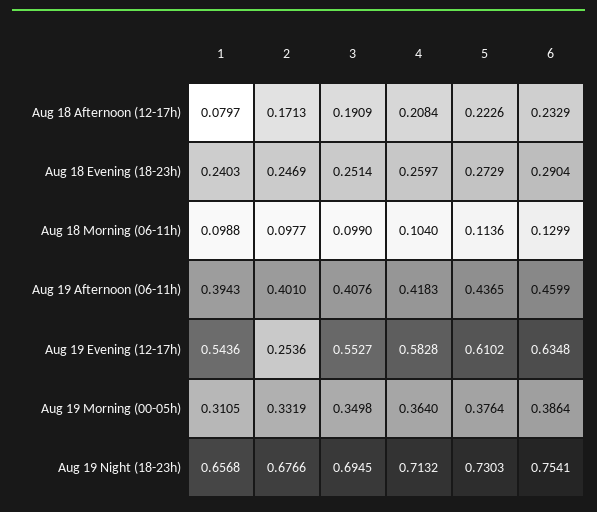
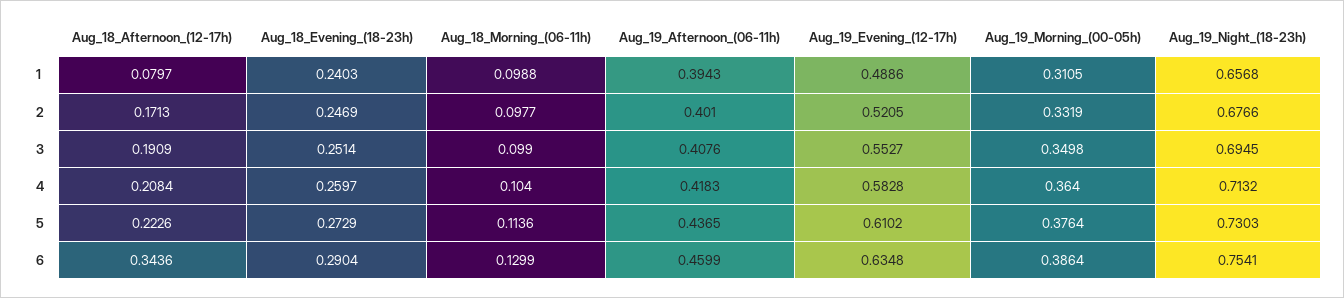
  {
    "1": {
      "Aug 18 Afternoon (12-17h)": 0.0797,
      "Aug 18 Evening (18-23h)": 0.2403,
      "Aug 18 Morning (06-11h)": 0.0988,
      "Aug 19 Afternoon (06-11h)": 0.3943,
-     "Aug 19 Evening (12-17h)": 0.5436,
+     "Aug 19 Evening (12-17h)": 0.4886,
      "Aug 19 Morning (00-05h)": 0.3105,
      "Aug 19 Night (18-23h)": 0.6568
    },
    "2": {
      "Aug 18 Afternoon (12-17h)": 0.1713,
      "Aug 18 Evening (18-23h)": 0.2469,
      "Aug 18 Morning (06-11h)": 0.0977,
      "Aug 19 Afternoon (06-11h)": 0.401,
-     "Aug 19 Evening (12-17h)": 0.2536,
+     "Aug 19 Evening (12-17h)": 0.5205,
      "Aug 19 Morning (00-05h)": 0.3319,
      "Aug 19 Night (18-23h)": 0.6766
    },
    "3": {
      "Aug 18 Afternoon (12-17h)": 0.1909,
      "Aug 18 Evening (18-23h)": 0.2514,
      "Aug 18 Morning (06-11h)": 0.099,
      "Aug 19 Afternoon (06-11h)": 0.4076,
      "Aug 19 Evening (12-17h)": 0.5527,
      "Aug 19 Morning (00-05h)": 0.3498,
      "Aug 19 Night (18-23h)": 0.6945
    },
    "4": {
      "Aug 18 Afternoon (12-17h)": 0.2084,
      "Aug 18 Evening (18-23h)": 0.2597,
      "Aug 18 Morning (06-11h)": 0.104,
      "Aug 19 Afternoon (06-11h)": 0.4183,
      "Aug 19 Evening (12-17h)": 0.5828,
      "Aug 19 Morning (00-05h)": 0.364,
      "Aug 19 Night (18-23h)": 0.7132
    },
    "5": {
      "Aug 18 Afternoon (12-17h)": 0.2226,
      "Aug 18 Evening (18-23h)": 0.2729,
      "Aug 18 Morning (06-11h)": 0.1136,
      "Aug 19 Afternoon (06-11h)": 0.4365,
      "Aug 19 Evening (12-17h)": 0.6102,
      "Aug 19 Morning (00-05h)": 0.3764,
      "Aug 19 Night (18-23h)": 0.7303
    },
    "6": {
-     "Aug 18 Afternoon (12-17h)": 0.2329,
+     "Aug 18 Afternoon (12-17h)": 0.3436,
      "Aug 18 Evening (18-23h)": 0.2904,
      "Aug 18 Morning (06-11h)": 0.1299,
      "Aug 19 Afternoon (06-11h)": 0.4599,
      "Aug 19 Evening (12-17h)": 0.6348,
      "Aug 19 Morning (00-05h)": 0.3864,
      "Aug 19 Night (18-23h)": 0.7541
    }
  }

